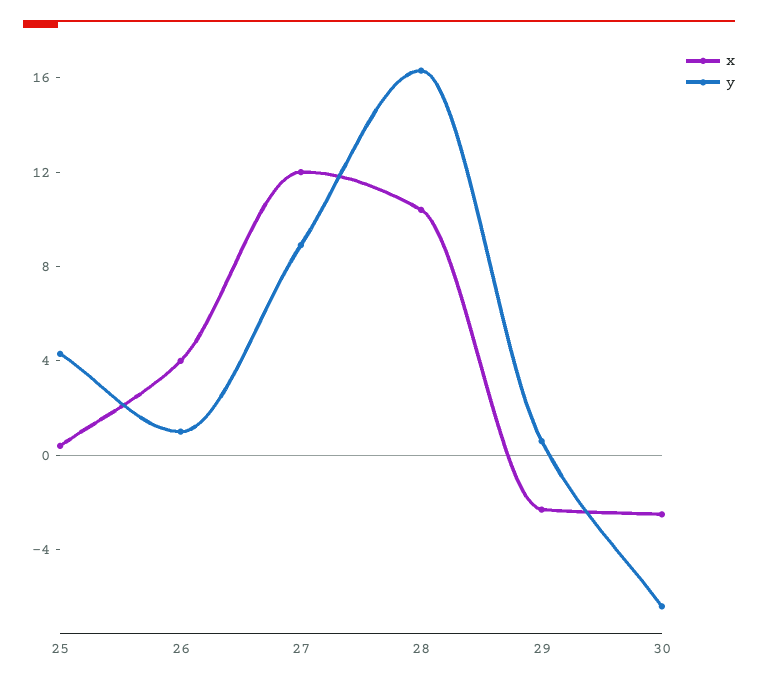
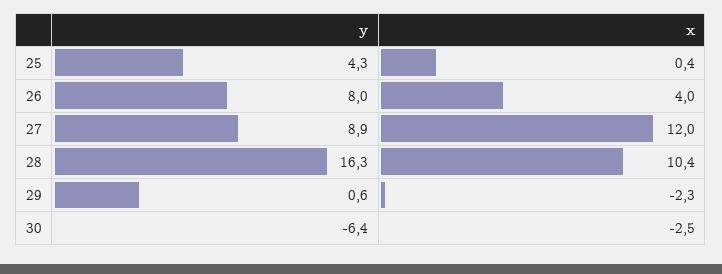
  {
    "x": {
      "25": 0.4,
      "26": 4,
      "27": 12,
      "28": 10.4,
      "29": -2.3,
      "30": -2.5
    },
    "y": {
      "25": 4.3,
-     "26": 1,
+     "26": 8,
      "27": 8.9,
      "28": 16.3,
      "29": 0.6,
      "30": -6.4
    }
  }

